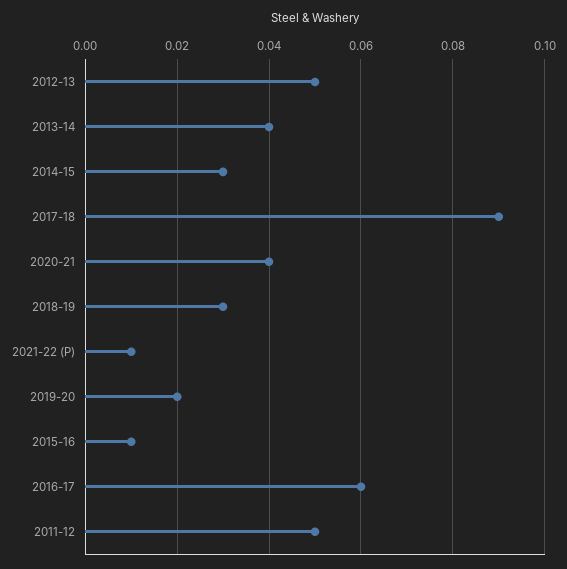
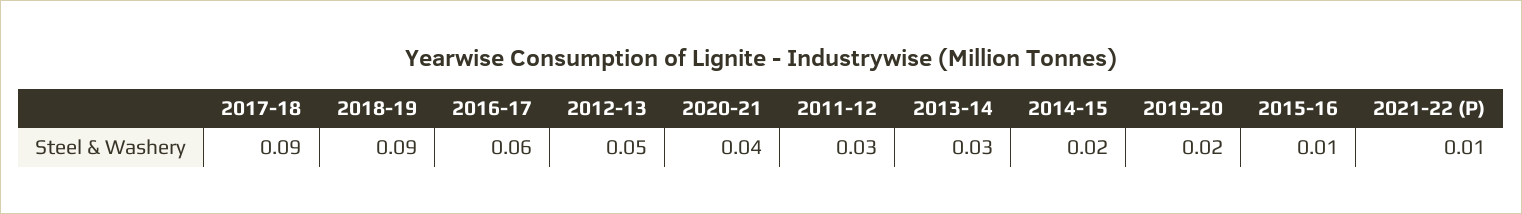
  {
    "2012-13": 0.05,
-   "2013-14": 0.04,
+   "2013-14": 0.03,
-   "2014-15": 0.03,
+   "2014-15": 0.02,
    "2017-18": 0.09,
    "2020-21": 0.04,
-   "2018-19": 0.03,
+   "2018-19": 0.09,
    "2021-22 (P)": 0.01,
    "2019-20": 0.02,
    "2015-16": 0.01,
    "2016-17": 0.06,
-   "2011-12": 0.05
+   "2011-12": 0.03
  }

